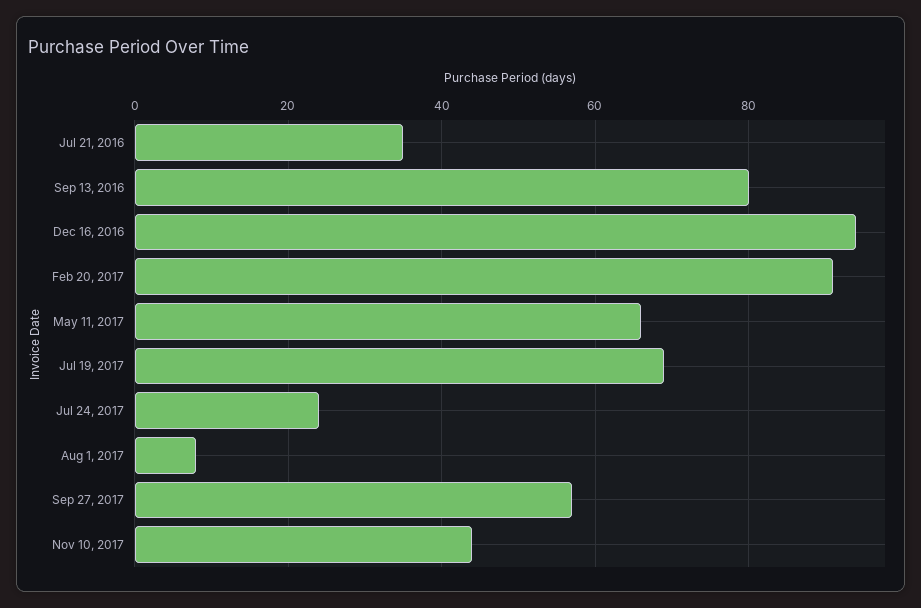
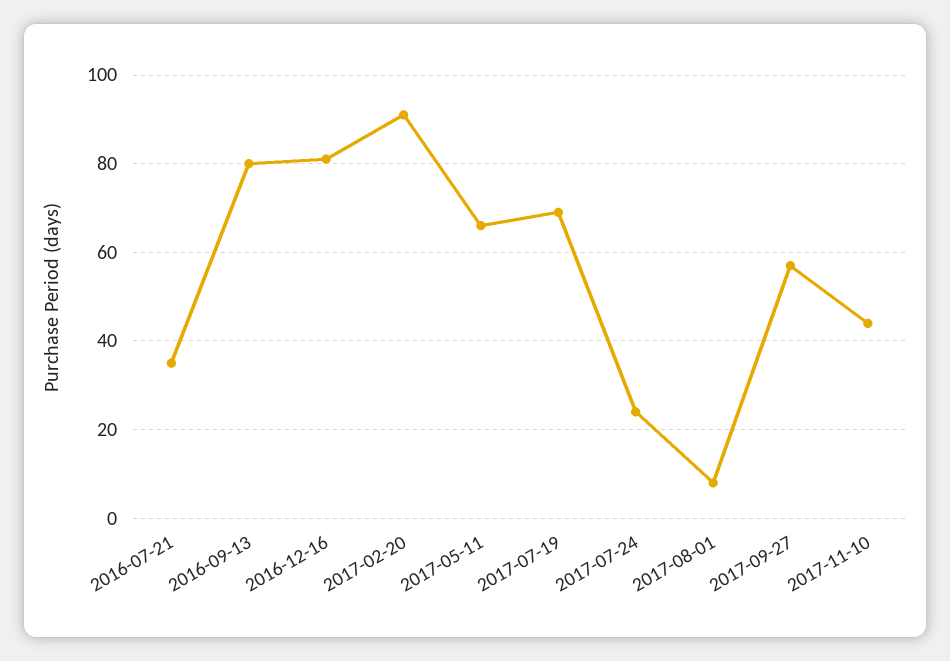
  {
    "Jul 21, 2016": 35,
    "Sep 13, 2016": 80,
-   "Dec 16, 2016": 95,
+   "Dec 16, 2016": 80,
    "Feb 20, 2017": 90,
    "May 11, 2017": 65,
    "Jul 19, 2017": 70,
    "Jul 24, 2017": 25,
    "Aug 1, 2017": 10,
    "Sep 27, 2017": 55,
    "Nov 10, 2017": 45
  }

